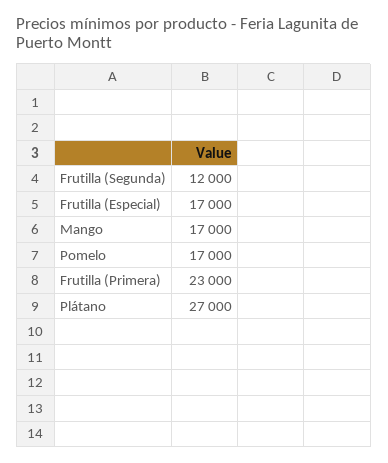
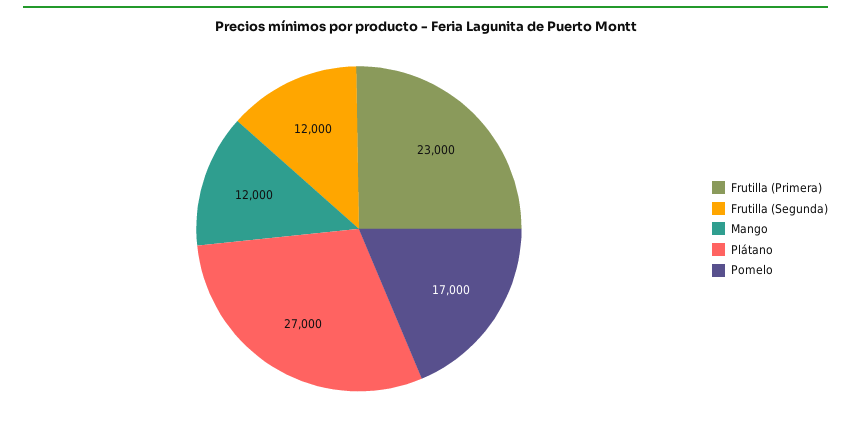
  {
    "Frutilla (Segunda)": 12000,
-   "Frutilla (Especial)": 17000,
-   "Mango": 17000,
+   "Mango": 12000,
    "Pomelo": 17000,
    "Frutilla (Primera)": 23000,
    "Plátano": 27000
  }

